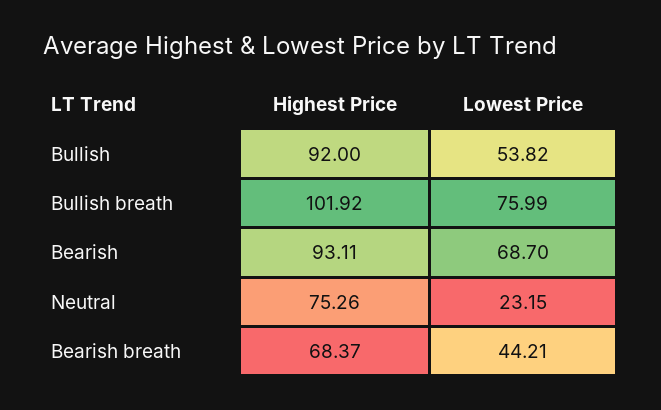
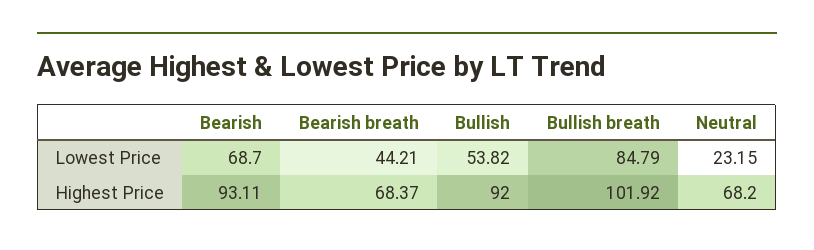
  {
    "Highest Price": {
      "Bullish": 92,
      "Bullish breath": 101.92,
      "Bearish": 93.11,
-     "Neutral": 75.26,
+     "Neutral": 68.2,
      "Bearish breath": 68.37
    },
    "Lowest Price": {
      "Bullish": 53.82,
-     "Bullish breath": 75.99,
+     "Bullish breath": 84.79,
      "Bearish": 68.7,
      "Neutral": 23.15,
      "Bearish breath": 44.21
    }
  }

